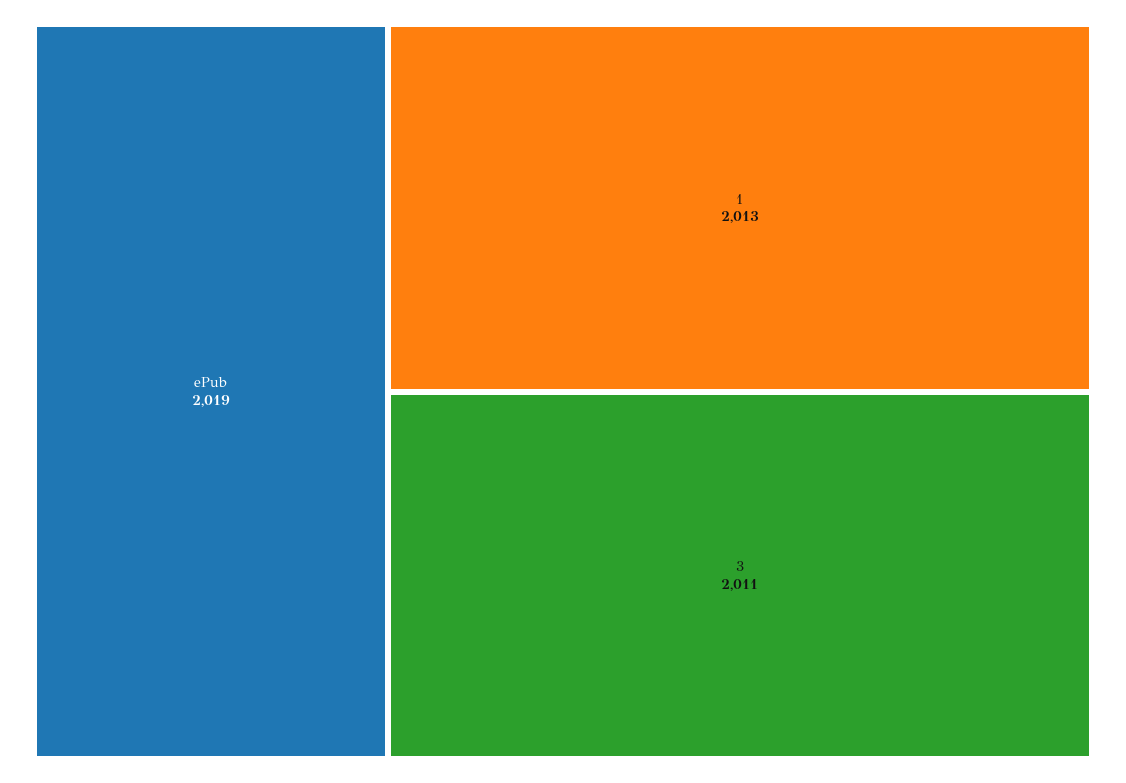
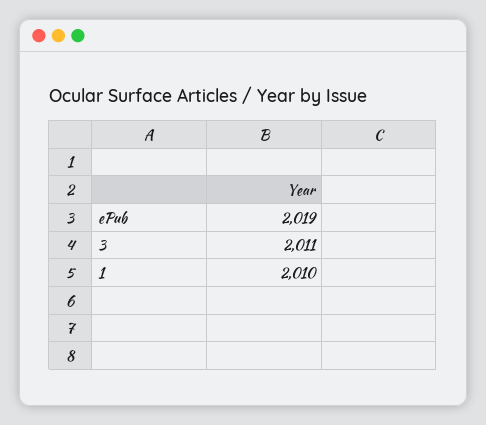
  {
    "ePub": 2019,
-   "1": 2013,
+   "1": 2010,
    "3": 2011
  }

